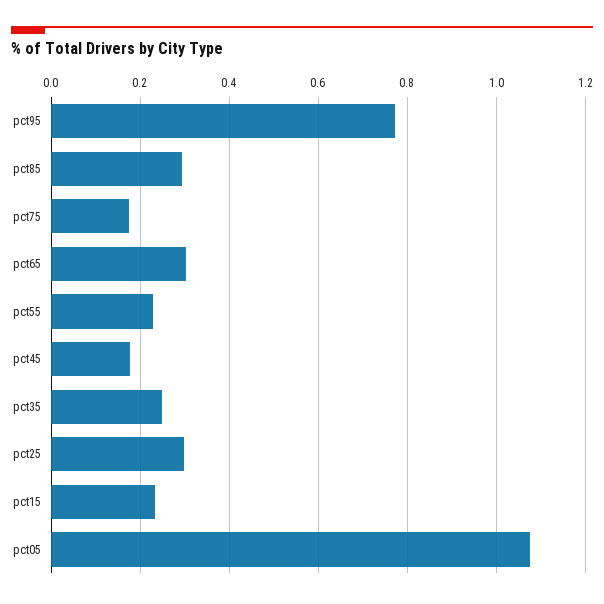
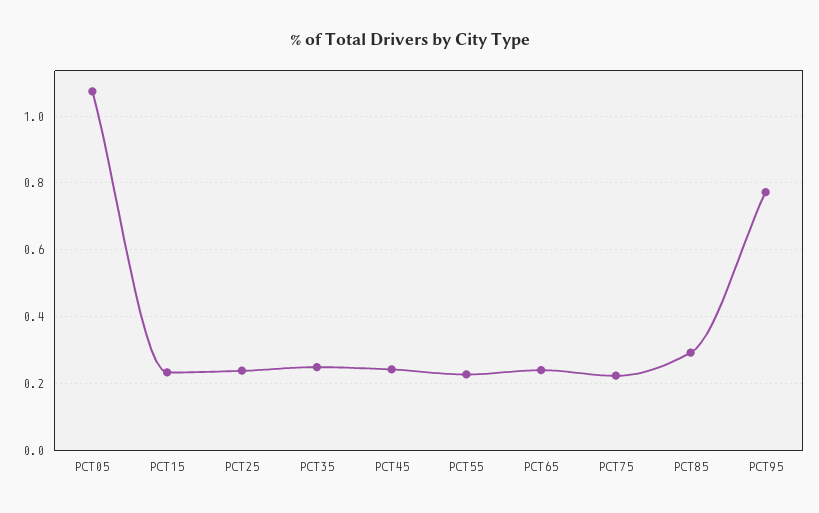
  {
    "pct95": 0.78,
    "pct85": 0.3,
-   "pct75": 0.18,
+   "pct75": 0.22,
-   "pct65": 0.3,
+   "pct65": 0.24,
    "pct55": 0.22,
-   "pct45": 0.18,
+   "pct45": 0.24,
    "pct35": 0.26,
-   "pct25": 0.3,
+   "pct25": 0.24,
    "pct15": 0.24,
    "pct05": 1.08
  }

